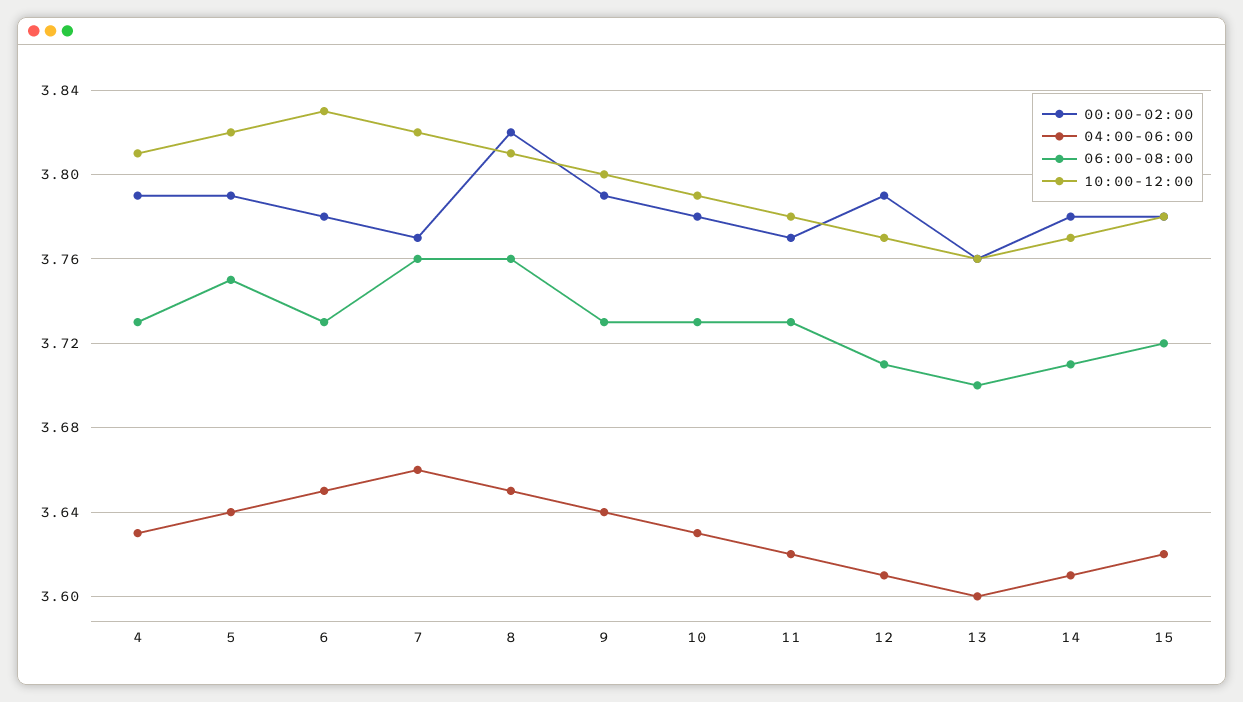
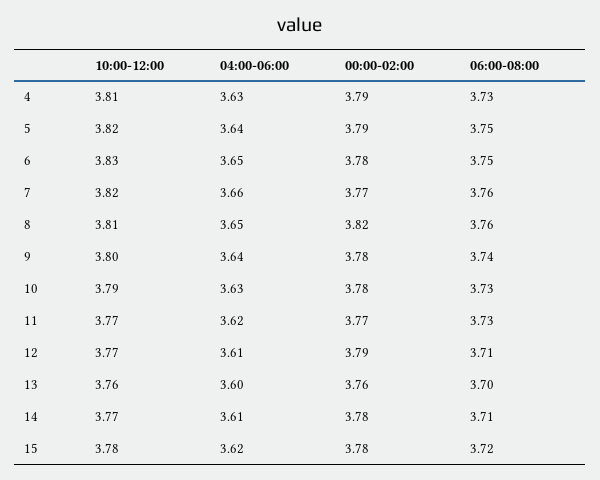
  {
    "00:00-02:00": {
      "4": 3.79,
      "5": 3.79,
      "6": 3.78,
      "7": 3.77,
      "8": 3.82,
-     "9": 3.79,
+     "9": 3.78,
      "10": 3.78,
      "11": 3.77,
      "12": 3.79,
      "13": 3.76,
      "14": 3.78,
      "15": 3.78
    },
    "04:00-06:00": {
      "4": 3.63,
      "5": 3.64,
      "6": 3.65,
      "7": 3.66,
      "8": 3.65,
      "9": 3.64,
      "10": 3.63,
      "11": 3.62,
      "12": 3.61,
      "13": 3.6,
      "14": 3.61,
      "15": 3.62
    },
    "06:00-08:00": {
      "4": 3.73,
      "5": 3.75,
-     "6": 3.73,
+     "6": 3.75,
      "7": 3.76,
      "8": 3.76,
-     "9": 3.73,
+     "9": 3.74,
      "10": 3.73,
      "11": 3.73,
      "12": 3.71,
      "13": 3.7,
      "14": 3.71,
      "15": 3.72
    },
    "10:00-12:00": {
      "4": 3.81,
      "5": 3.82,
      "6": 3.83,
      "7": 3.82,
      "8": 3.81,
      "9": 3.8,
      "10": 3.79,
-     "11": 3.78,
+     "11": 3.77,
      "12": 3.77,
      "13": 3.76,
      "14": 3.77,
      "15": 3.78
    }
  }

